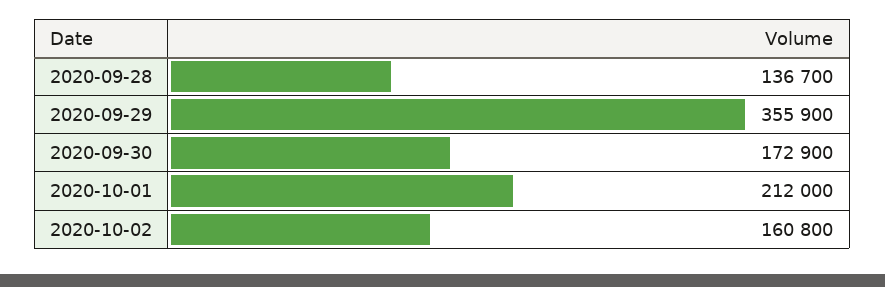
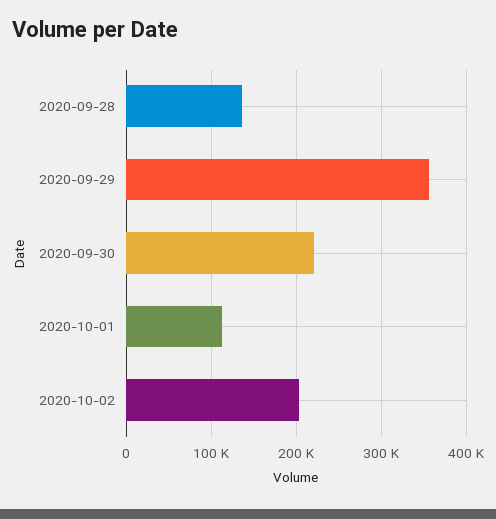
  {
    "2020-09-28": 136700,
    "2020-09-29": 355900,
-   "2020-09-30": 172900,
+   "2020-09-30": 220000,
-   "2020-10-01": 212000,
+   "2020-10-01": 110000,
-   "2020-10-02": 160800
+   "2020-10-02": 200000
  }

